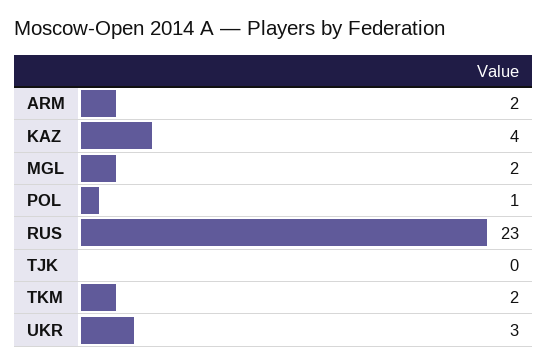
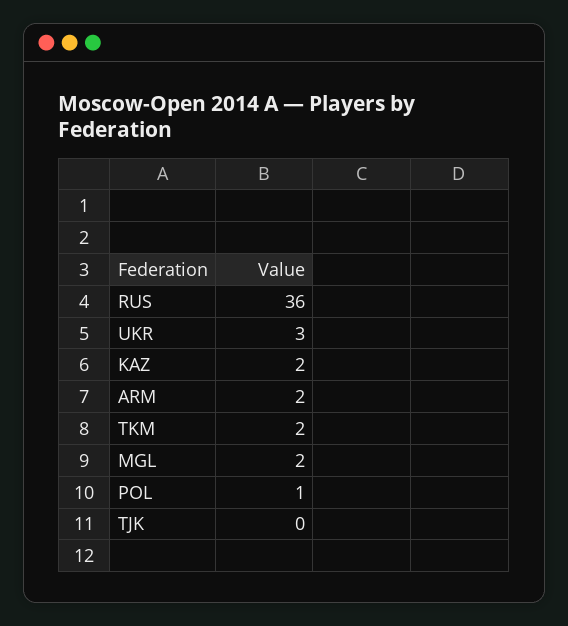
  {
    "ARM": 2,
-   "KAZ": 4,
+   "KAZ": 2,
    "MGL": 2,
    "POL": 1,
-   "RUS": 23,
+   "RUS": 36,
    "TJK": 0,
    "TKM": 2,
    "UKR": 3
  }

